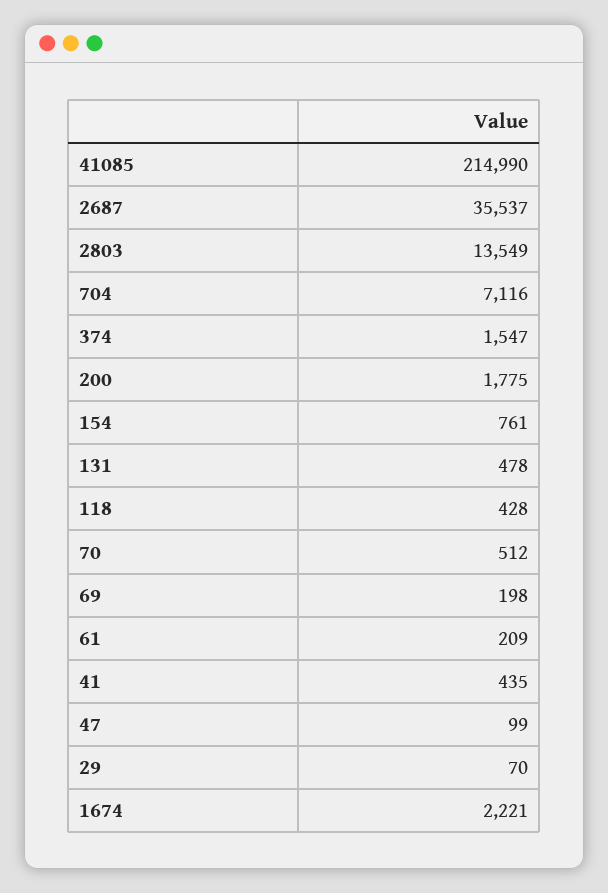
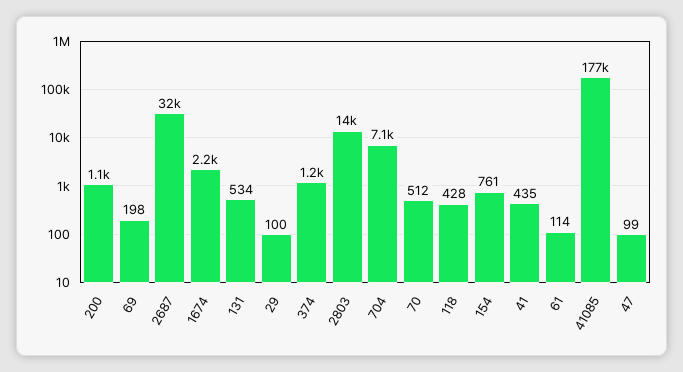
  {
-   "41085": 214990,
+   "41085": 177000,
-   "2687": 35537,
+   "2687": 32000,
    "2803": 13549,
    "704": 7116,
-   "374": 1547,
+   "374": 1200,
-   "200": 1775,
+   "200": 1100,
    "154": 761,
-   "131": 478,
+   "131": 534,
    "118": 428,
    "70": 512,
    "69": 198,
-   "61": 209,
+   "61": 114,
    "41": 435,
    "47": 99,
-   "29": 70,
+   "29": 100,
    "1674": 2221
  }

